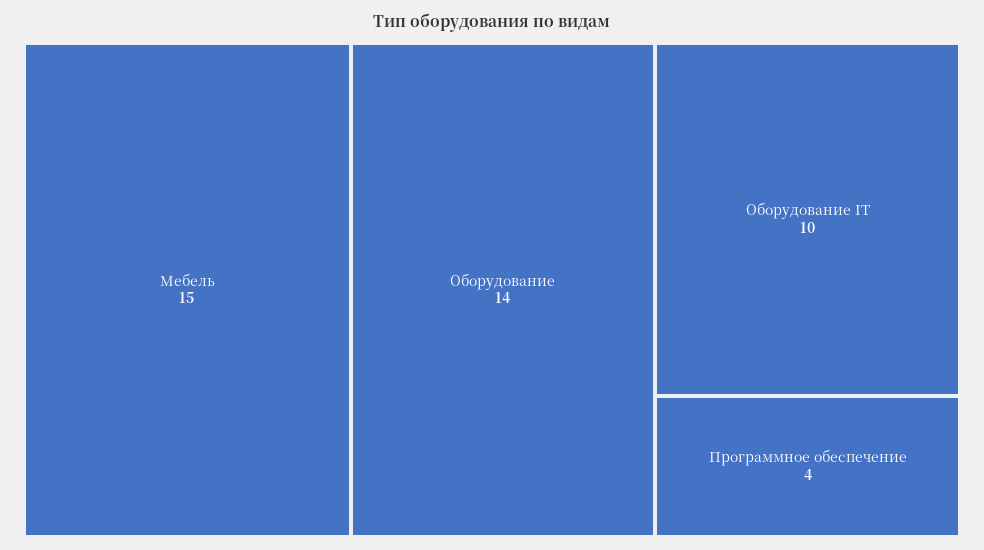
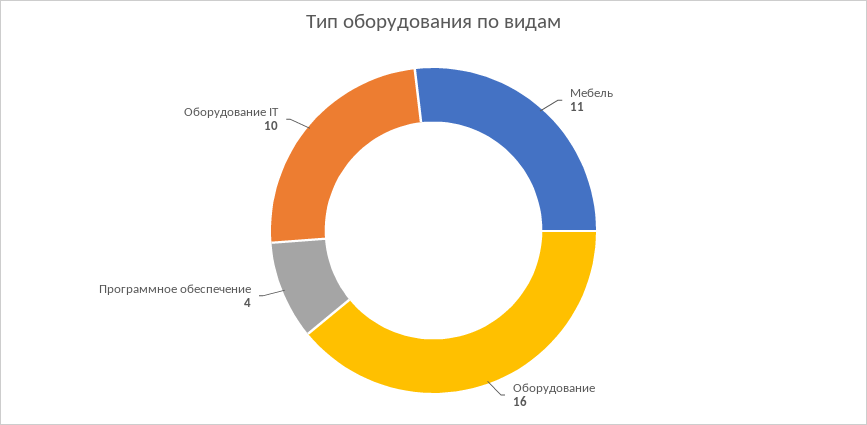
  {
-   "Мебель": 15,
+   "Мебель": 11,
-   "Оборудование": 14,
+   "Оборудование": 16,
    "Оборудование IT": 10,
    "Программное обеспечение": 4
  }

